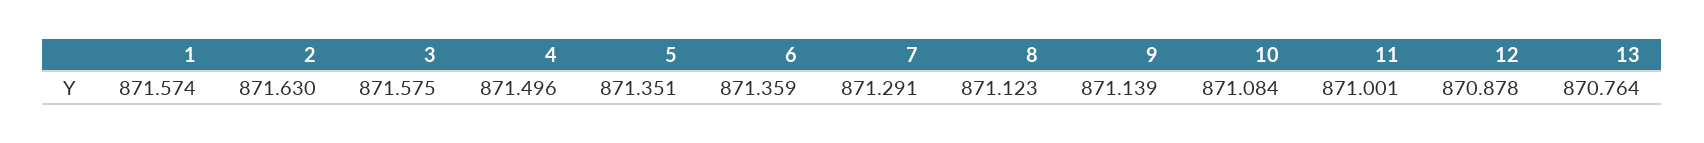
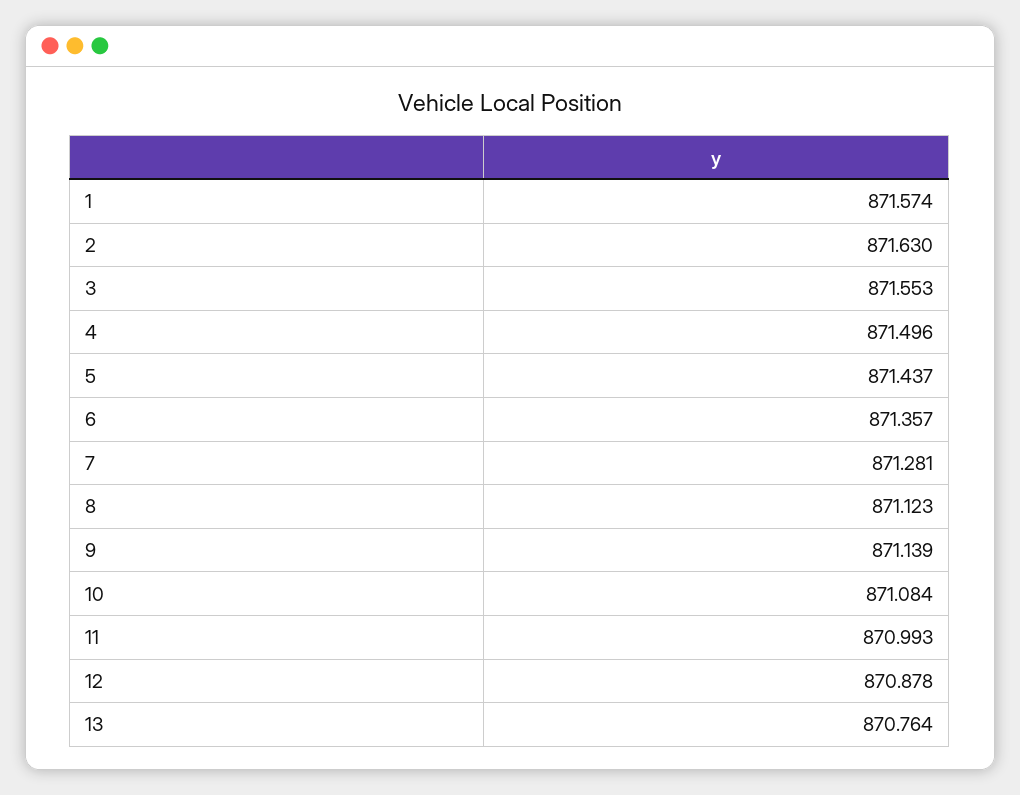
  {
    "1": 871.574,
    "2": 871.63,
-   "3": 871.575,
+   "3": 871.553,
    "4": 871.496,
-   "5": 871.351,
+   "5": 871.437,
-   "6": 871.359,
+   "6": 871.357,
-   "7": 871.291,
+   "7": 871.281,
    "8": 871.123,
    "9": 871.139,
    "10": 871.084,
-   "11": 871.001,
+   "11": 870.993,
    "12": 870.878,
    "13": 870.764
  }

